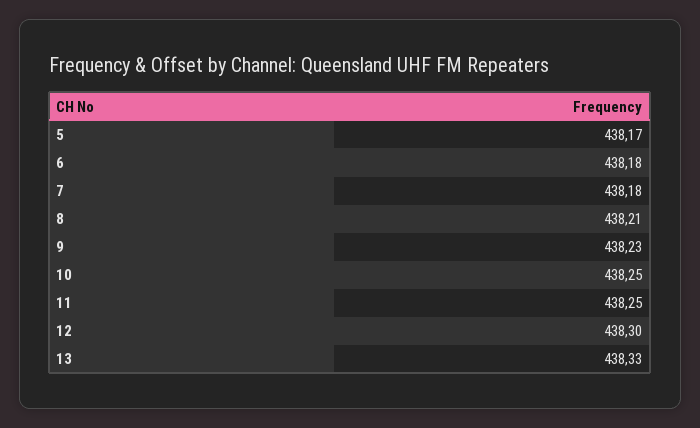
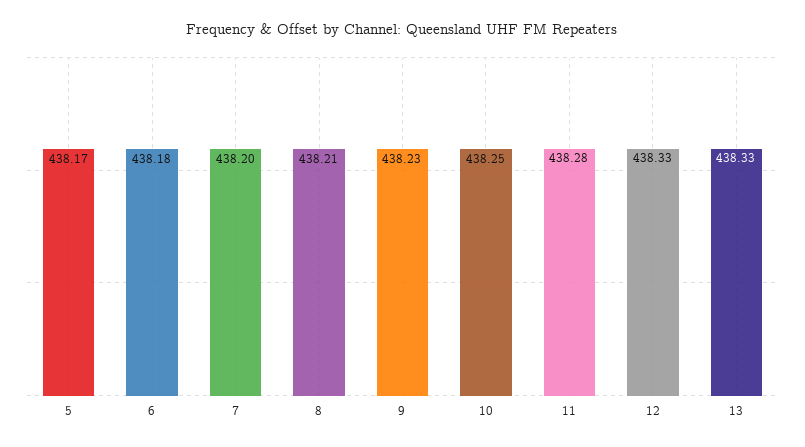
  {
    "5": 438.17,
    "6": 438.18,
-   "7": 438.18,
+   "7": 438.2,
    "8": 438.21,
    "9": 438.23,
    "10": 438.25,
-   "11": 438.25,
+   "11": 438.28,
-   "12": 438.3,
+   "12": 438.33,
    "13": 438.33
  }

